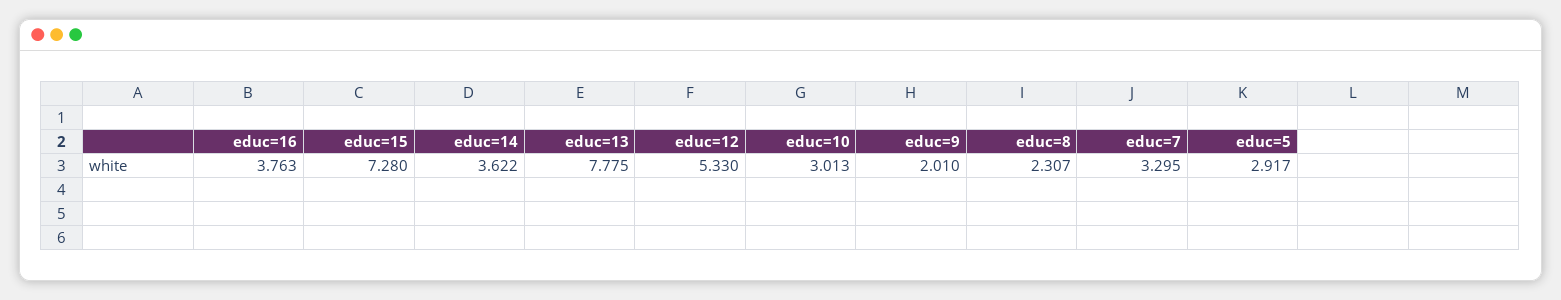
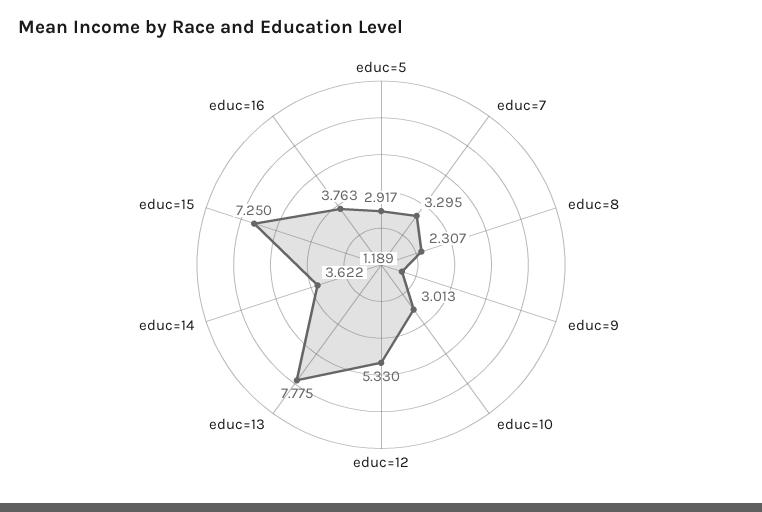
  {
    "educ=16": 3.763,
-   "educ=15": 7.28,
+   "educ=15": 7.25,
    "educ=14": 3.622,
    "educ=13": 7.775,
    "educ=12": 5.33,
    "educ=10": 3.013,
-   "educ=9": 2.01,
+   "educ=9": 1.189,
    "educ=8": 2.307,
    "educ=7": 3.295,
    "educ=5": 2.917
  }

